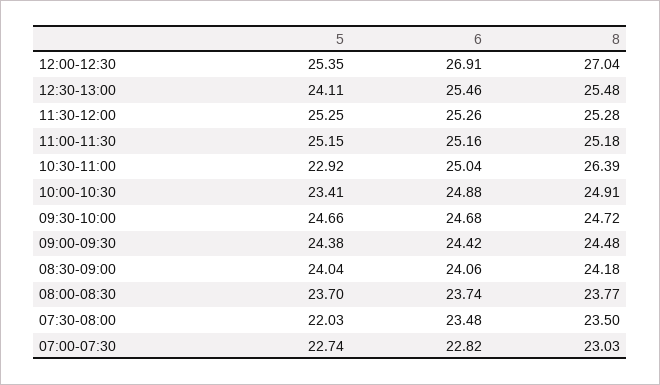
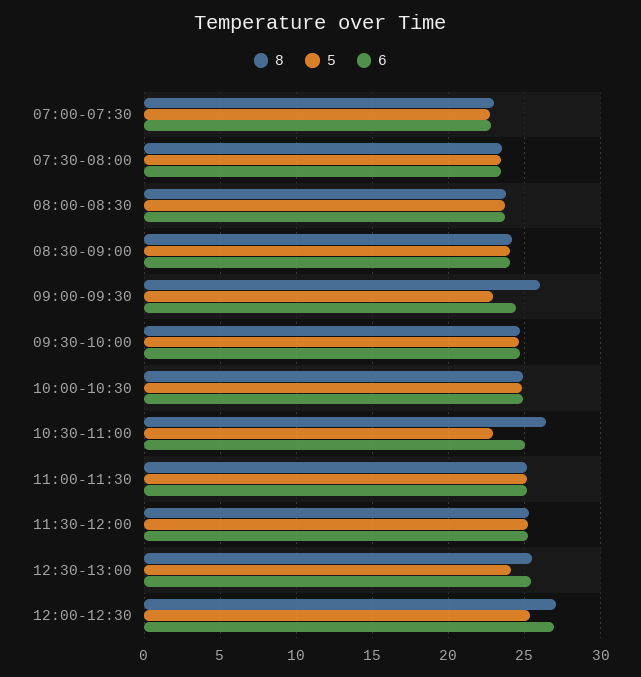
  {
    "5": {
      "12:00-12:30": 25.35,
      "12:30-13:00": 24.11,
      "11:30-12:00": 25.25,
      "11:00-11:30": 25.15,
      "10:30-11:00": 22.92,
-     "10:00-10:30": 23.41,
+     "10:00-10:30": 25,
      "09:30-10:00": 24.66,
-     "09:00-09:30": 24.38,
+     "09:00-09:30": 23,
      "08:30-09:00": 24.04,
      "08:00-08:30": 23.7,
-     "07:30-08:00": 22.03,
+     "07:30-08:00": 23.5,
      "07:00-07:30": 22.74
    },
    "6": {
      "12:00-12:30": 26.91,
      "12:30-13:00": 25.46,
      "11:30-12:00": 25.26,
      "11:00-11:30": 25.16,
      "10:30-11:00": 25.04,
      "10:00-10:30": 24.88,
      "09:30-10:00": 24.68,
      "09:00-09:30": 24.42,
      "08:30-09:00": 24.06,
      "08:00-08:30": 23.74,
      "07:30-08:00": 23.48,
      "07:00-07:30": 22.82
    },
    "8": {
      "12:00-12:30": 27.04,
      "12:30-13:00": 25.48,
      "11:30-12:00": 25.28,
      "11:00-11:30": 25.18,
      "10:30-11:00": 26.39,
      "10:00-10:30": 24.91,
      "09:30-10:00": 24.72,
-     "09:00-09:30": 24.48,
+     "09:00-09:30": 26,
      "08:30-09:00": 24.18,
      "08:00-08:30": 23.77,
      "07:30-08:00": 23.5,
      "07:00-07:30": 23.03
    }
  }

